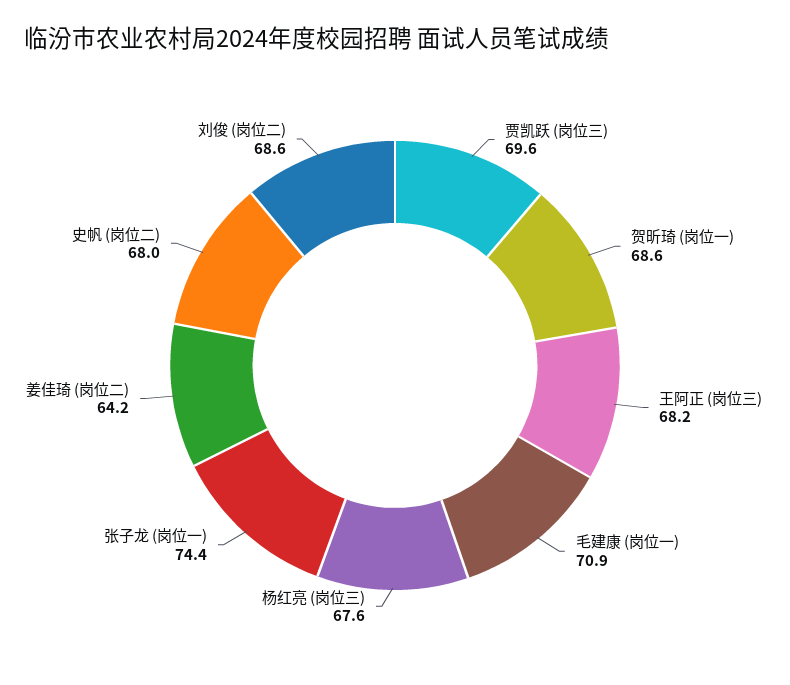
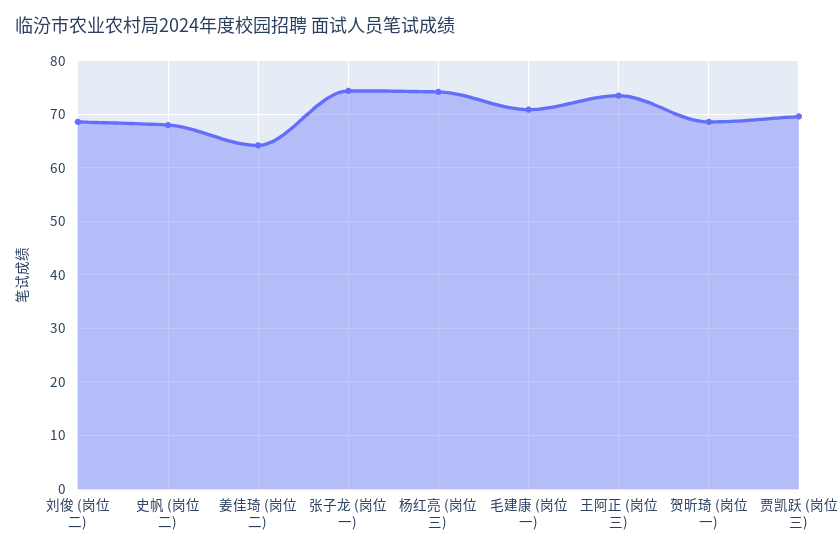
  {
    "贾凯跃 (岗位三)": 69.6,
    "贺昕琦 (岗位一)": 68.6,
-   "王阿正 (岗位三)": 68.2,
+   "王阿正 (岗位三)": 74,
    "毛建康 (岗位一)": 70.9,
-   "杨红亮 (岗位三)": 67.6,
+   "杨红亮 (岗位三)": 74,
    "张子龙 (岗位一)": 74.4,
    "姜佳琦 (岗位二)": 64.2,
    "史帆 (岗位二)": 68,
    "刘俊 (岗位二)": 68.6
  }

